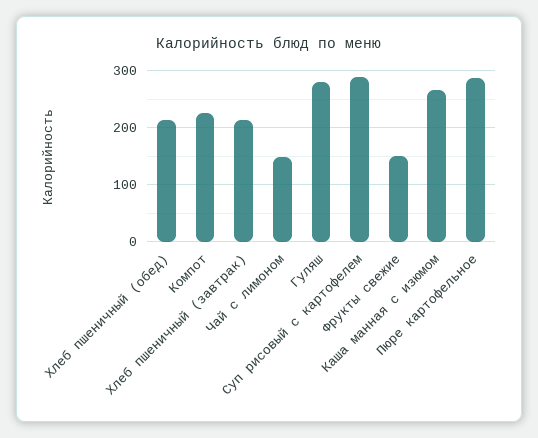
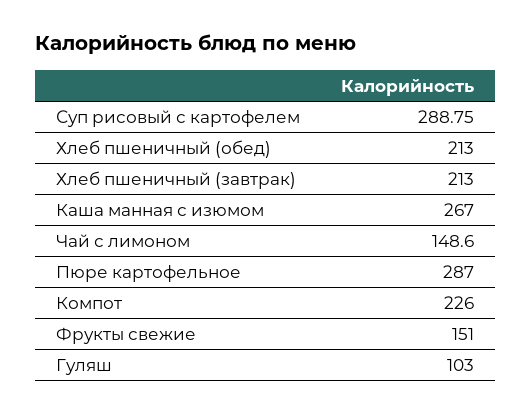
  {
    "Хлеб пшеничный (обед)": 213,
    "Компот": 226,
    "Хлеб пшеничный (завтрак)": 213,
    "Чай с лимоном": 148.6,
-   "Гуляш": 280,
+   "Гуляш": 103,
    "Суп рисовый с картофелем": 288.75,
    "Фрукты свежие": 151,
    "Каша манная с изюмом": 267,
    "Пюре картофельное": 287
  }

